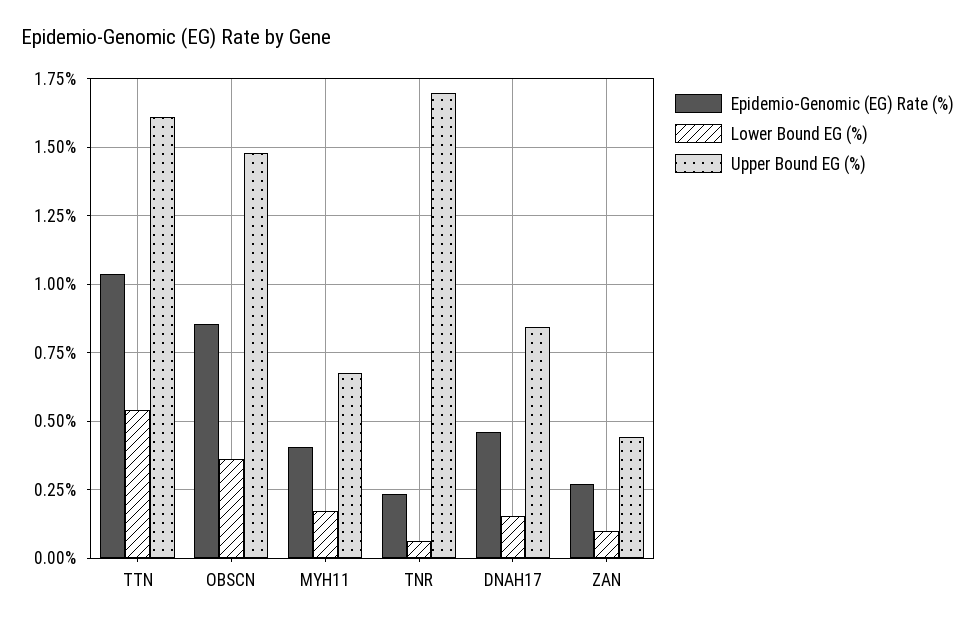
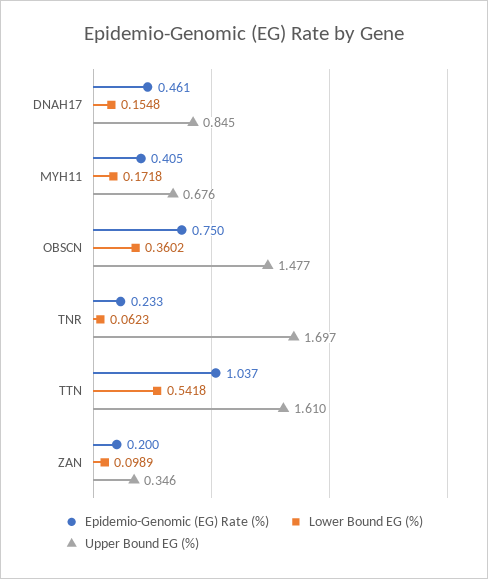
  {
    "Epidemio-Genomic (EG) Rate (%)": {
      "TTN": 1.037,
-     "OBSCN": 0.85,
+     "OBSCN": 0.75,
      "MYH11": 0.405,
      "TNR": 0.233,
      "DNAH17": 0.461,
-     "ZAN": 0.275
+     "ZAN": 0.2
    },
    "Lower Bound EG (%)": {
      "TTN": 0.5418,
      "OBSCN": 0.3602,
      "MYH11": 0.1718,
      "TNR": 0.0623,
      "DNAH17": 0.1548,
      "ZAN": 0.0989
    },
    "Upper Bound EG (%)": {
      "TTN": 1.61,
      "OBSCN": 1.477,
      "MYH11": 0.676,
      "TNR": 1.697,
      "DNAH17": 0.845,
-     "ZAN": 0.45
+     "ZAN": 0.346
    }
  }

